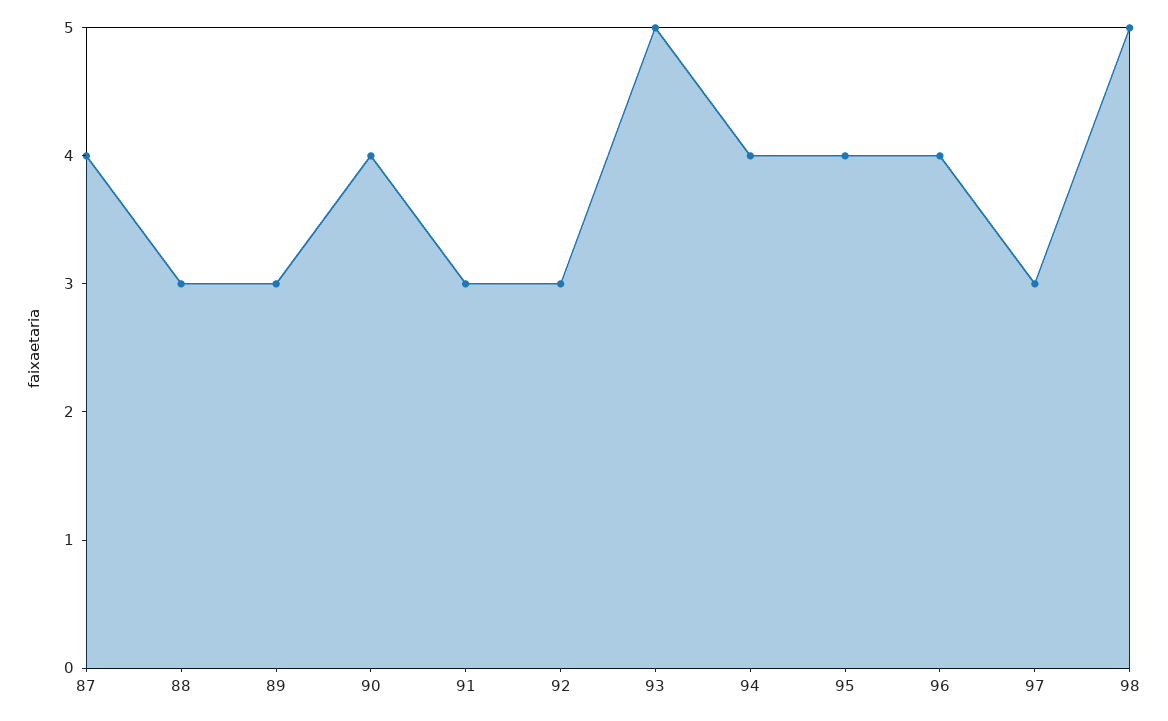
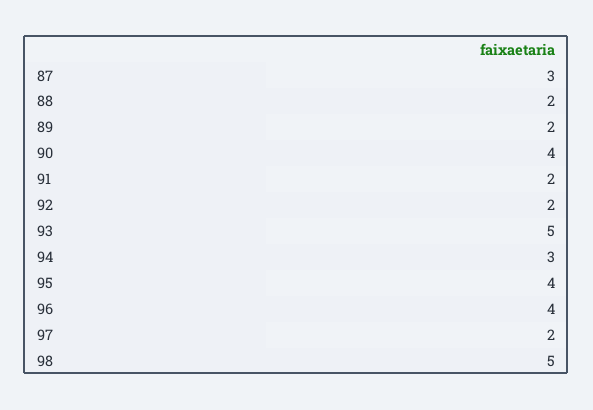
  {
-   "87": 4,
+   "87": 3,
-   "88": 3,
+   "88": 2,
-   "89": 3,
+   "89": 2,
    "90": 4,
-   "91": 3,
+   "91": 2,
-   "92": 3,
+   "92": 2,
    "93": 5,
-   "94": 4,
+   "94": 3,
    "95": 4,
    "96": 4,
-   "97": 3,
+   "97": 2,
    "98": 5
  }

